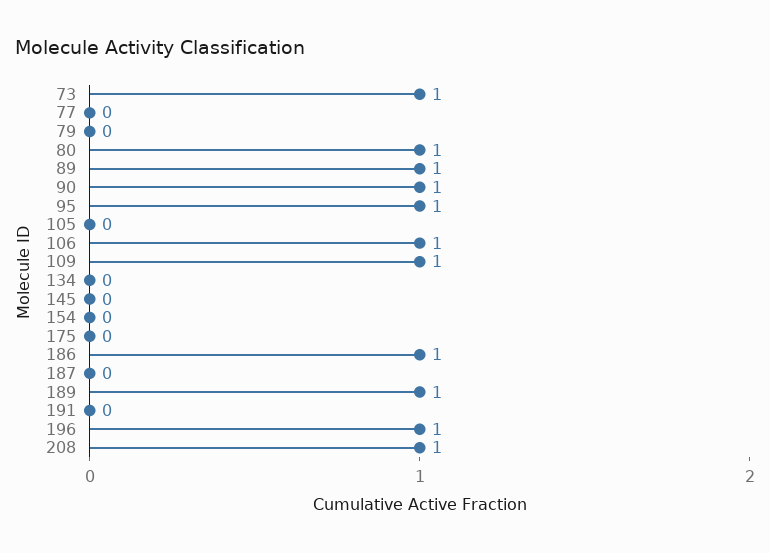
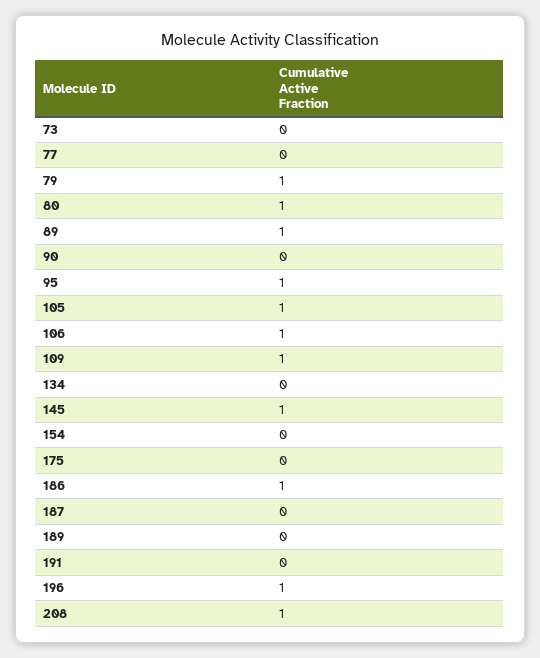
  {
-   "73": 1,
+   "73": 0,
    "77": 0,
-   "79": 0,
+   "79": 1,
    "80": 1,
    "89": 1,
-   "90": 1,
+   "90": 0,
    "95": 1,
-   "105": 0,
+   "105": 1,
    "106": 1,
    "109": 1,
    "134": 0,
-   "145": 0,
+   "145": 1,
    "154": 0,
    "175": 0,
    "186": 1,
    "187": 0,
-   "189": 1,
+   "189": 0,
    "191": 0,
    "196": 1,
    "208": 1
  }

